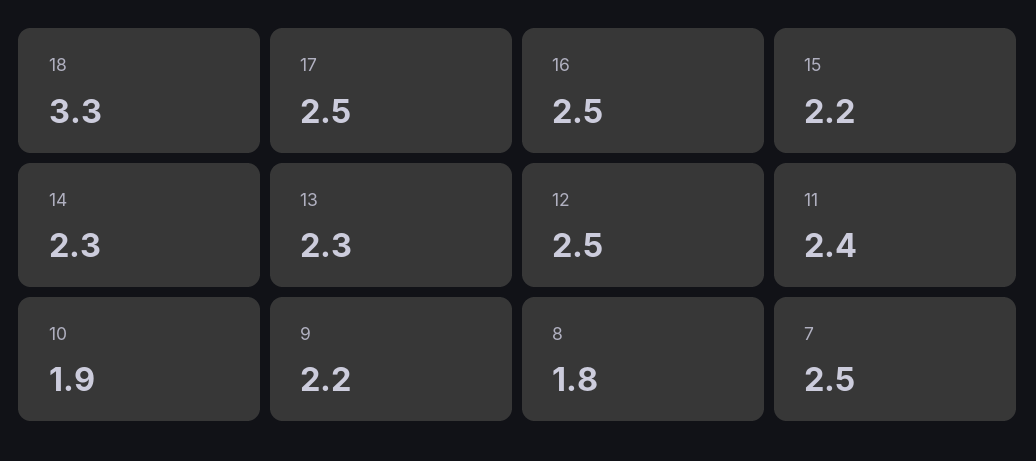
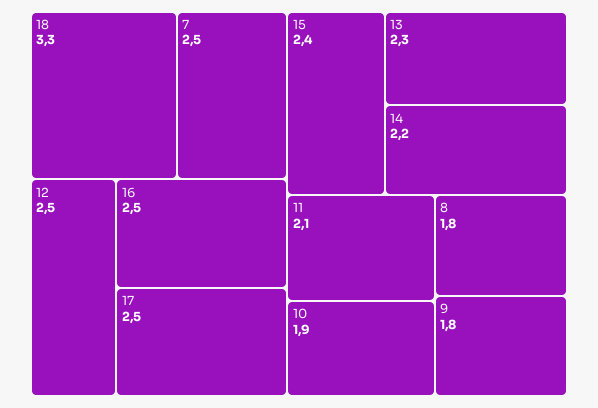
  {
    "18": 3.3,
    "17": 2.5,
    "16": 2.5,
-   "15": 2.2,
+   "15": 2.4,
-   "14": 2.3,
+   "14": 2.2,
    "13": 2.3,
    "12": 2.5,
-   "11": 2.4,
+   "11": 2.1,
    "10": 1.9,
-   "9": 2.2,
+   "9": 1.8,
    "8": 1.8,
    "7": 2.5
  }

